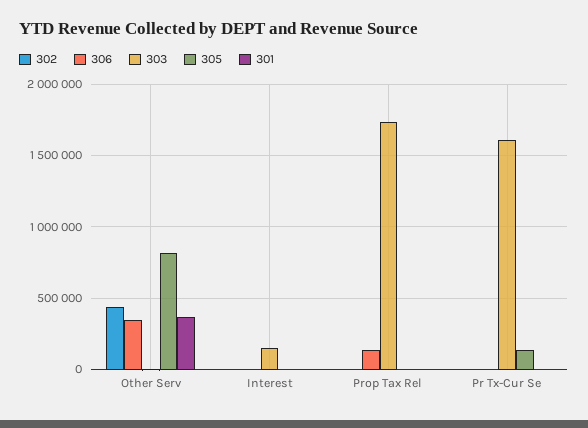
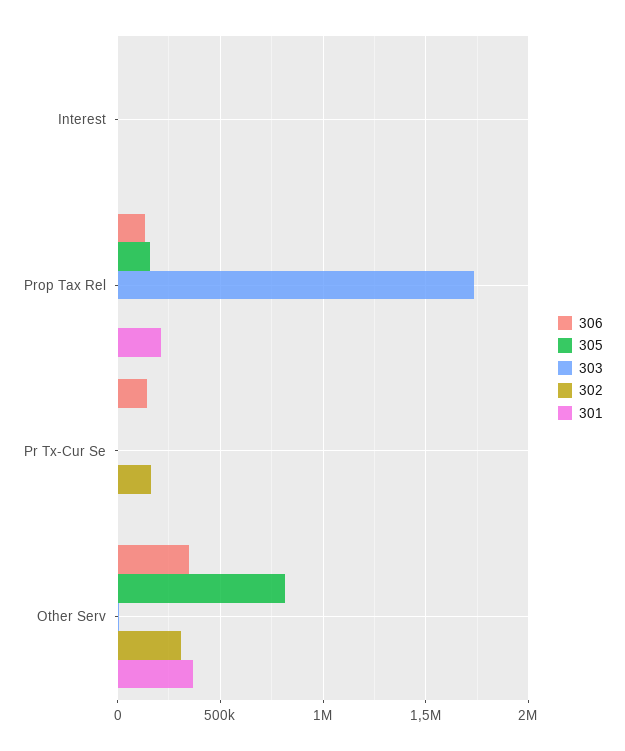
  {
    "302": {
-     "Other Serv": 450000,
+     "Other Serv": 300000,
      "Interest": 0,
      "Prop Tax Rel": 0,
-     "Pr Tx-Cur Se": 0
+     "Pr Tx-Cur Se": 150000
    },
    "306": {
      "Other Serv": 350000,
      "Interest": 0,
      "Prop Tax Rel": 150000,
-     "Pr Tx-Cur Se": 0
+     "Pr Tx-Cur Se": 150000
    },
    "303": {
      "Other Serv": 0,
-     "Interest": 150000,
+     "Interest": 0,
      "Prop Tax Rel": 1750000,
-     "Pr Tx-Cur Se": 1600000
+     "Pr Tx-Cur Se": 0
    },
    "305": {
      "Other Serv": 800000,
      "Interest": 0,
-     "Prop Tax Rel": 0,
+     "Prop Tax Rel": 150000,
-     "Pr Tx-Cur Se": 150000
+     "Pr Tx-Cur Se": 0
    },
    "301": {
      "Other Serv": 350000,
      "Interest": 0,
-     "Prop Tax Rel": 0,
+     "Prop Tax Rel": 200000,
      "Pr Tx-Cur Se": 0
    }
  }

